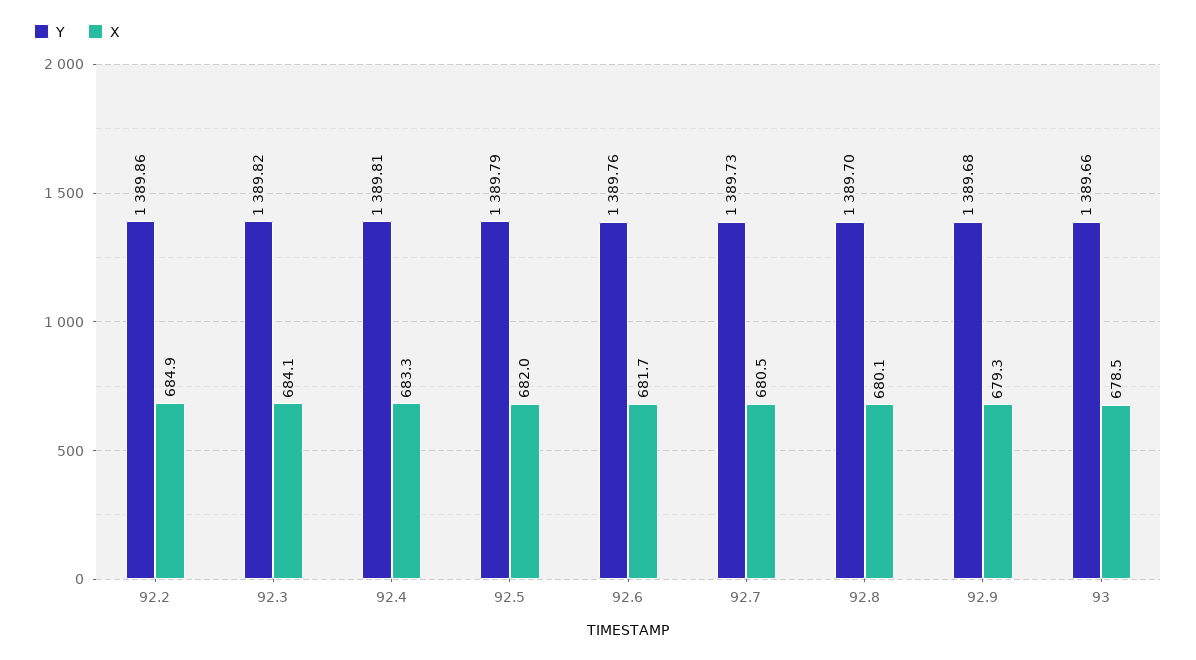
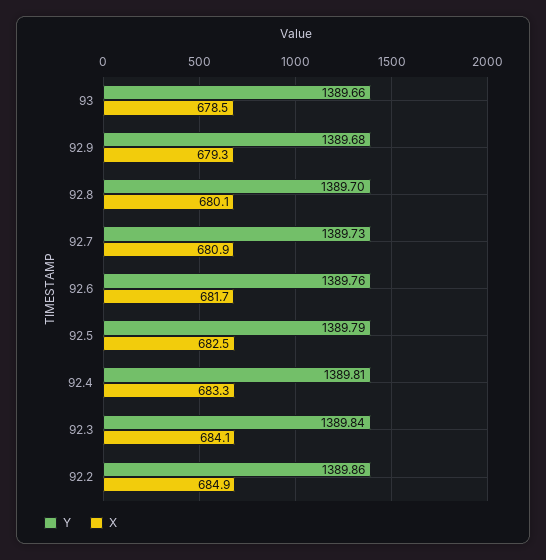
  {
    "Y": {
      "92.2": 1389.86,
-     "92.3": 1389.82,
+     "92.3": 1389.84,
      "92.4": 1389.81,
      "92.5": 1389.79,
      "92.6": 1389.76,
      "92.7": 1389.73,
      "92.8": 1389.7,
      "92.9": 1389.68,
      "93": 1389.66
    },
    "X": {
      "92.2": 684.9,
      "92.3": 684.1,
      "92.4": 683.3,
-     "92.5": 682,
+     "92.5": 682.5,
      "92.6": 681.7,
-     "92.7": 680.5,
+     "92.7": 680.9,
      "92.8": 680.1,
      "92.9": 679.3,
      "93": 678.5
    }
  }

